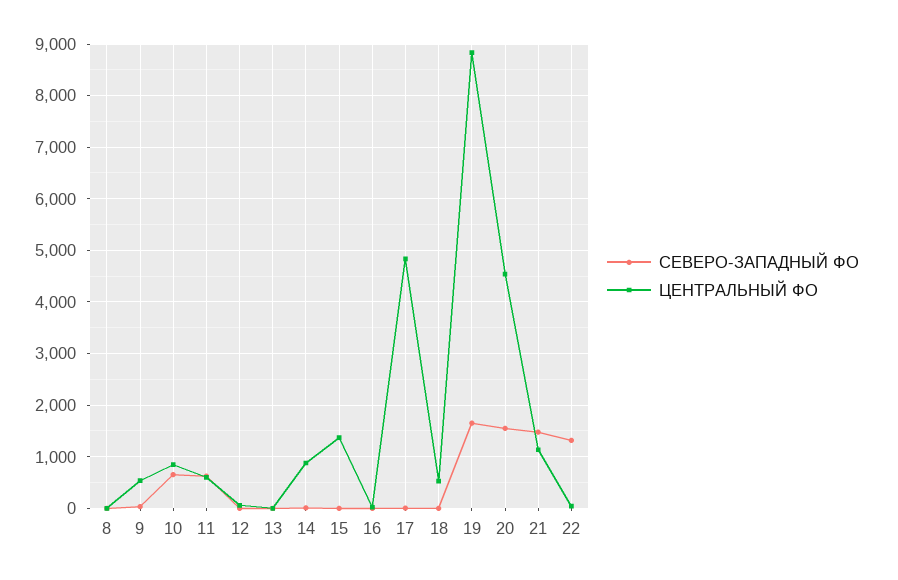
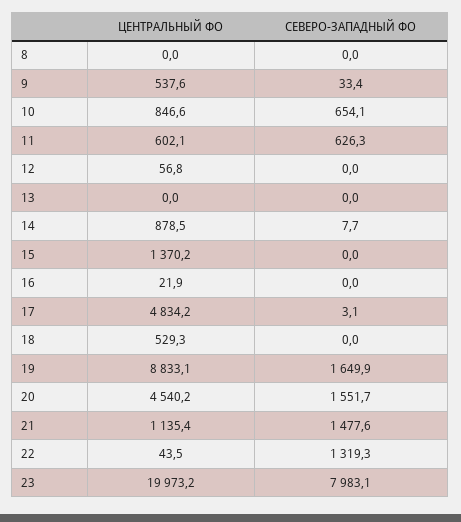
  {
    "СЕВЕРО-ЗАПАДНЫЙ ФО": {
      "8": 0,
      "9": 33.4,
      "10": 654.1,
      "11": 626.3,
      "12": 0,
      "13": 0,
      "14": 7.7,
      "15": 0,
      "16": 0,
      "17": 3.1,
      "18": 0,
      "19": 1649.9,
      "20": 1551.7,
      "21": 1477.6,
-     "22": 1319.3
+     "22": 1319.3,
+     "23": 7983.1
    },
    "ЦЕНТРАЛЬНЫЙ ФО": {
      "8": 0,
      "9": 537.6,
      "10": 846.6,
      "11": 602.1,
      "12": 56.8,
      "13": 0,
      "14": 878.5,
      "15": 1370.2,
      "16": 21.9,
      "17": 4834.2,
      "18": 529.3,
      "19": 8833.1,
      "20": 4540.2,
      "21": 1135.4,
-     "22": 43.5
+     "22": 43.5,
+     "23": 19973.2
    }
  }

